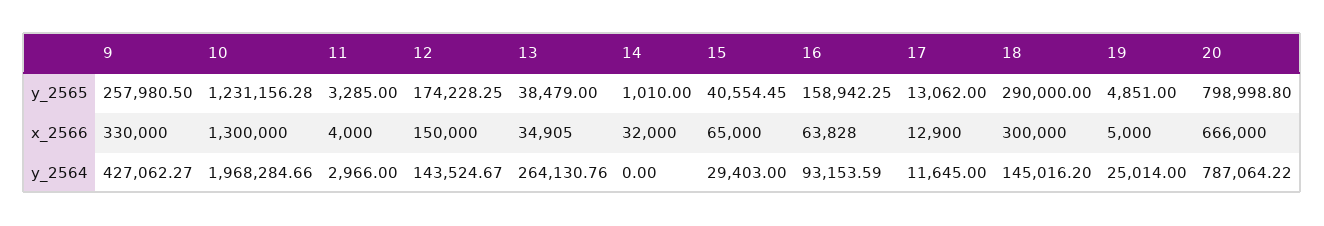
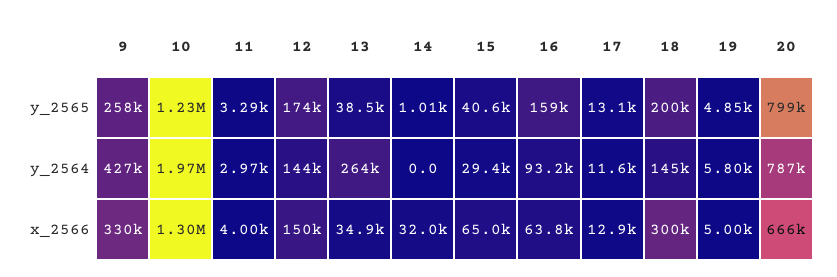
  {
    "9": {
      "y_2565": 257980.5,
      "x_2566": 330000,
      "y_2564": 427062.27
    },
    "10": {
      "y_2565": 1231156.28,
      "x_2566": 1300000,
      "y_2564": 1968284.66
    },
    "11": {
      "y_2565": 3285,
      "x_2566": 4000,
      "y_2564": 2966
    },
    "12": {
      "y_2565": 174228.25,
      "x_2566": 150000,
      "y_2564": 143524.67
    },
    "13": {
      "y_2565": 38479,
      "x_2566": 34905,
      "y_2564": 264130.76
    },
    "14": {
      "y_2565": 1010,
      "x_2566": 32000,
      "y_2564": 0
    },
    "15": {
      "y_2565": 40554.45,
      "x_2566": 65000,
      "y_2564": 29403
    },
    "16": {
      "y_2565": 158942.25,
      "x_2566": 63828,
      "y_2564": 93153.59
    },
    "17": {
      "y_2565": 13062,
      "x_2566": 12900,
      "y_2564": 11645
    },
    "18": {
-     "y_2565": 290000,
+     "y_2565": 200000,
      "x_2566": 300000,
      "y_2564": 145016.2
    },
    "19": {
      "y_2565": 4851,
      "x_2566": 5000,
-     "y_2564": 25014
+     "y_2564": 5800
    },
    "20": {
      "y_2565": 798998.8,
      "x_2566": 666000,
      "y_2564": 787064.22
    }
  }

